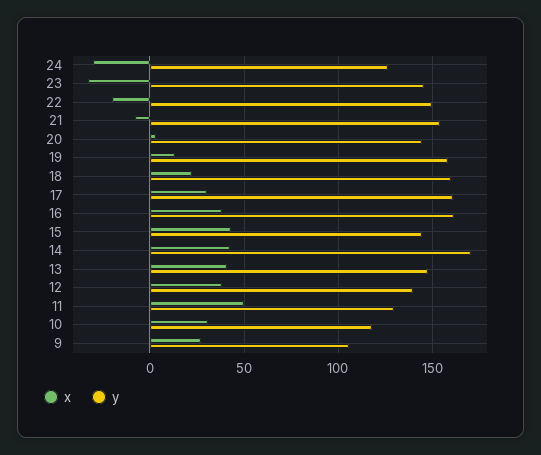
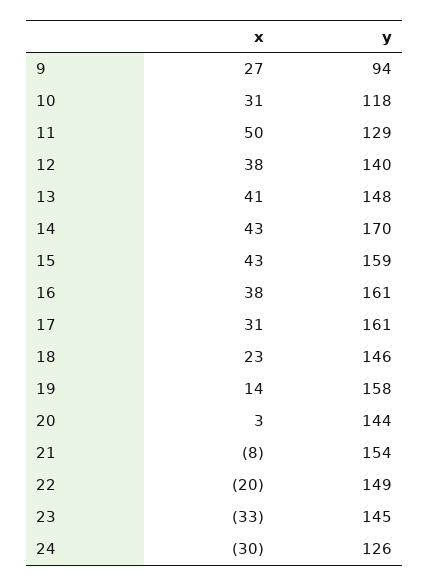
  {
    "x": {
      "24": -30,
      "23": -33,
      "22": -20,
      "21": -8,
      "20": 3,
      "19": 14,
      "18": 23,
      "17": 31,
      "16": 38,
      "15": 43,
      "14": 43,
      "13": 41,
      "12": 38,
      "11": 50,
      "10": 31,
      "9": 27
    },
    "y": {
      "24": 126,
      "23": 145,
      "22": 149,
      "21": 154,
      "20": 144,
      "19": 158,
-     "18": 160,
+     "18": 146,
      "17": 161,
      "16": 161,
-     "15": 145,
+     "15": 159,
      "14": 170,
      "13": 148,
      "12": 140,
      "11": 129,
      "10": 118,
-     "9": 105
+     "9": 94
    }
  }

